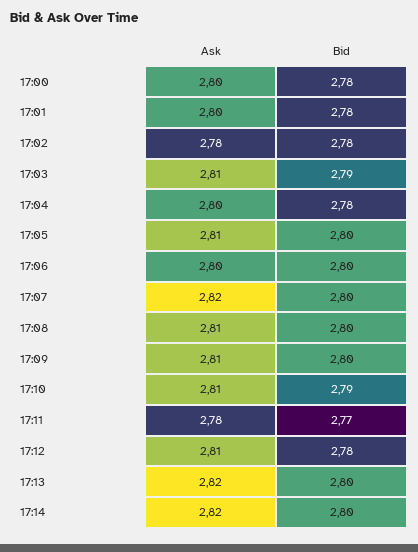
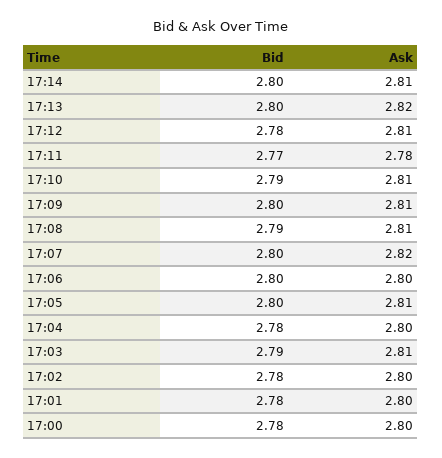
  {
    "Ask": {
      "17:00": 2.8,
      "17:01": 2.8,
-     "17:02": 2.78,
+     "17:02": 2.8,
      "17:03": 2.81,
      "17:04": 2.8,
      "17:05": 2.81,
      "17:06": 2.8,
      "17:07": 2.82,
      "17:08": 2.81,
      "17:09": 2.81,
      "17:10": 2.81,
      "17:11": 2.78,
      "17:12": 2.81,
      "17:13": 2.82,
-     "17:14": 2.82
+     "17:14": 2.81
    },
    "Bid": {
      "17:00": 2.78,
      "17:01": 2.78,
      "17:02": 2.78,
      "17:03": 2.79,
      "17:04": 2.78,
      "17:05": 2.8,
      "17:06": 2.8,
      "17:07": 2.8,
-     "17:08": 2.8,
+     "17:08": 2.79,
      "17:09": 2.8,
      "17:10": 2.79,
      "17:11": 2.77,
      "17:12": 2.78,
      "17:13": 2.8,
      "17:14": 2.8
    }
  }

